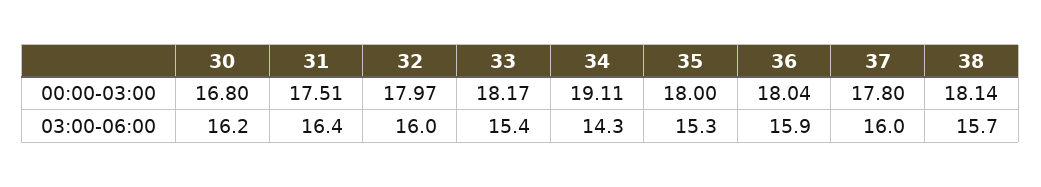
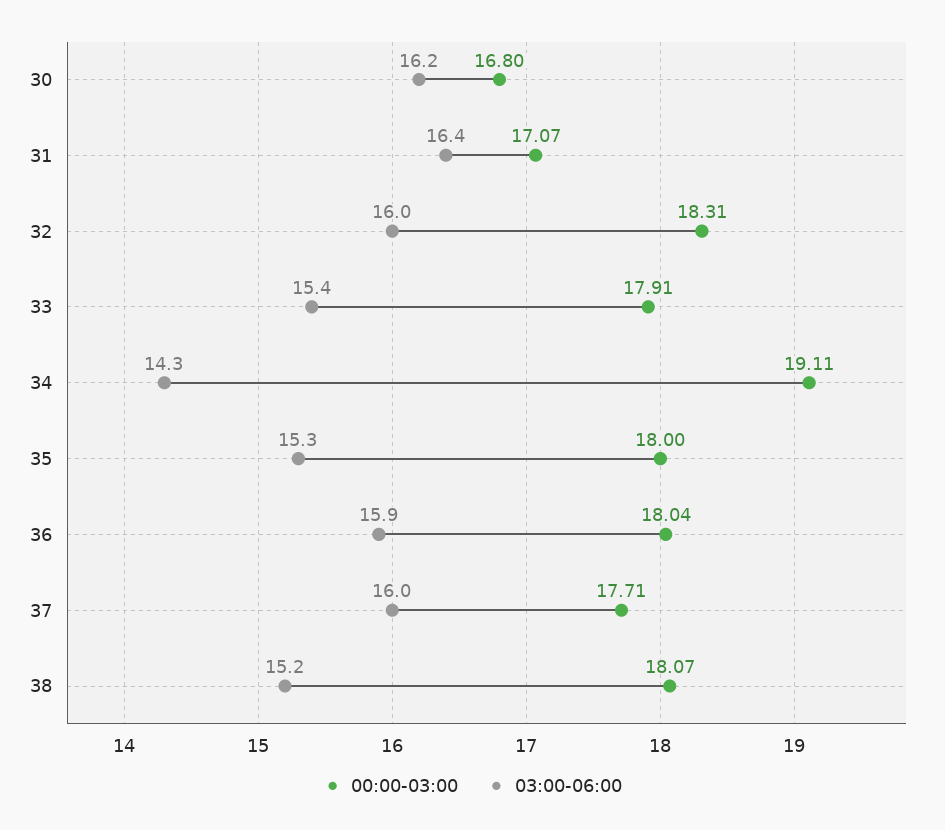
  {
    "00:00-03:00": {
      "30": 16.8,
-     "31": 17.51,
+     "31": 17.07,
-     "32": 17.97,
+     "32": 18.31,
-     "33": 18.17,
+     "33": 17.91,
      "34": 19.11,
      "35": 18,
      "36": 18.04,
-     "37": 17.8,
+     "37": 17.71,
-     "38": 18.14
+     "38": 18.07
    },
    "03:00-06:00": {
      "30": 16.2,
      "31": 16.4,
      "32": 16,
      "33": 15.4,
      "34": 14.3,
      "35": 15.3,
      "36": 15.9,
      "37": 16,
-     "38": 15.7
+     "38": 15.2
    }
  }

